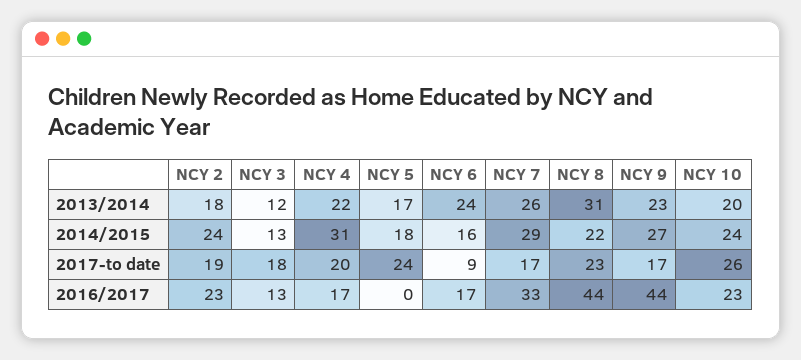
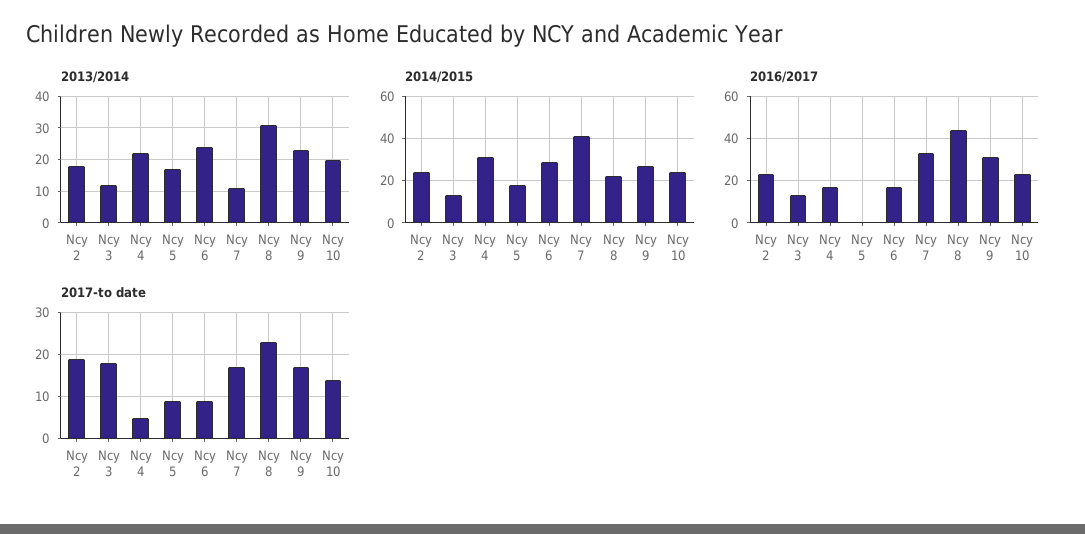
  {
    "2013/2014": {
      "NCY 2": 18,
      "NCY 3": 12,
      "NCY 4": 22,
      "NCY 5": 17,
      "NCY 6": 24,
-     "NCY 7": 26,
+     "NCY 7": 10,
      "NCY 8": 31,
      "NCY 9": 23,
      "NCY 10": 20
    },
    "2014/2015": {
      "NCY 2": 24,
      "NCY 3": 13,
      "NCY 4": 31,
      "NCY 5": 18,
-     "NCY 6": 16,
+     "NCY 6": 30,
-     "NCY 7": 29,
+     "NCY 7": 40,
      "NCY 8": 22,
      "NCY 9": 27,
      "NCY 10": 24
    },
    "2017-to date": {
      "NCY 2": 19,
      "NCY 3": 18,
-     "NCY 4": 20,
+     "NCY 4": 5,
-     "NCY 5": 24,
+     "NCY 5": 10,
      "NCY 6": 9,
      "NCY 7": 17,
      "NCY 8": 23,
      "NCY 9": 17,
-     "NCY 10": 26
+     "NCY 10": 15
    },
    "2016/2017": {
      "NCY 2": 23,
      "NCY 3": 13,
      "NCY 4": 17,
      "NCY 5": 0,
      "NCY 6": 17,
      "NCY 7": 33,
      "NCY 8": 44,
-     "NCY 9": 44,
+     "NCY 9": 30,
      "NCY 10": 23
    }
  }

